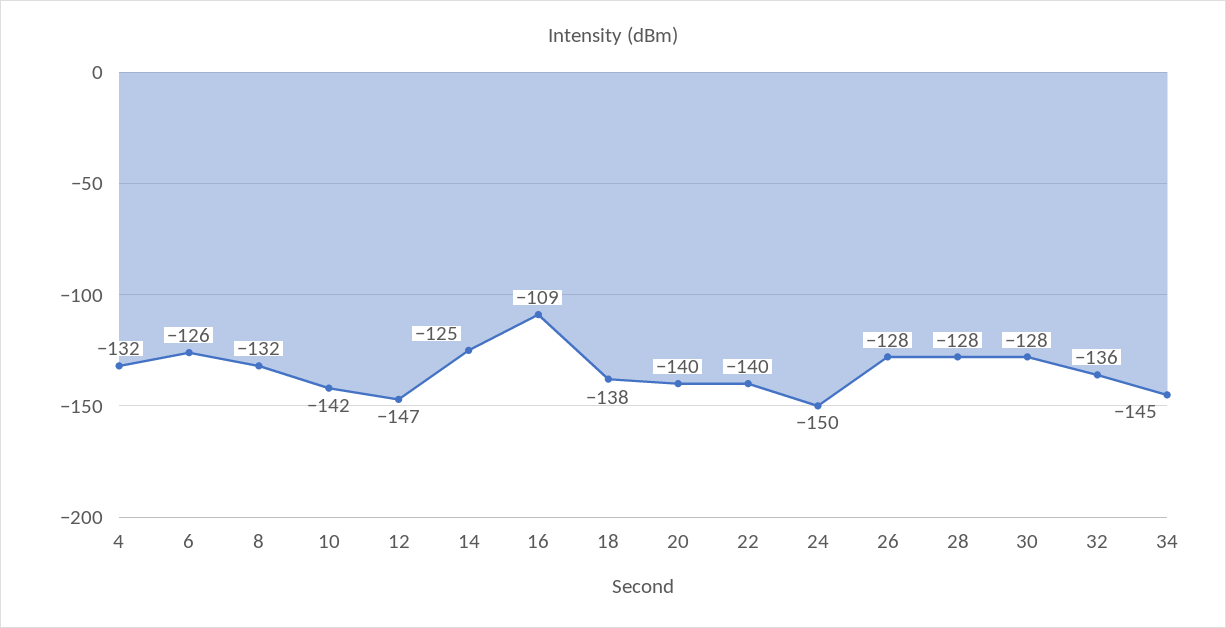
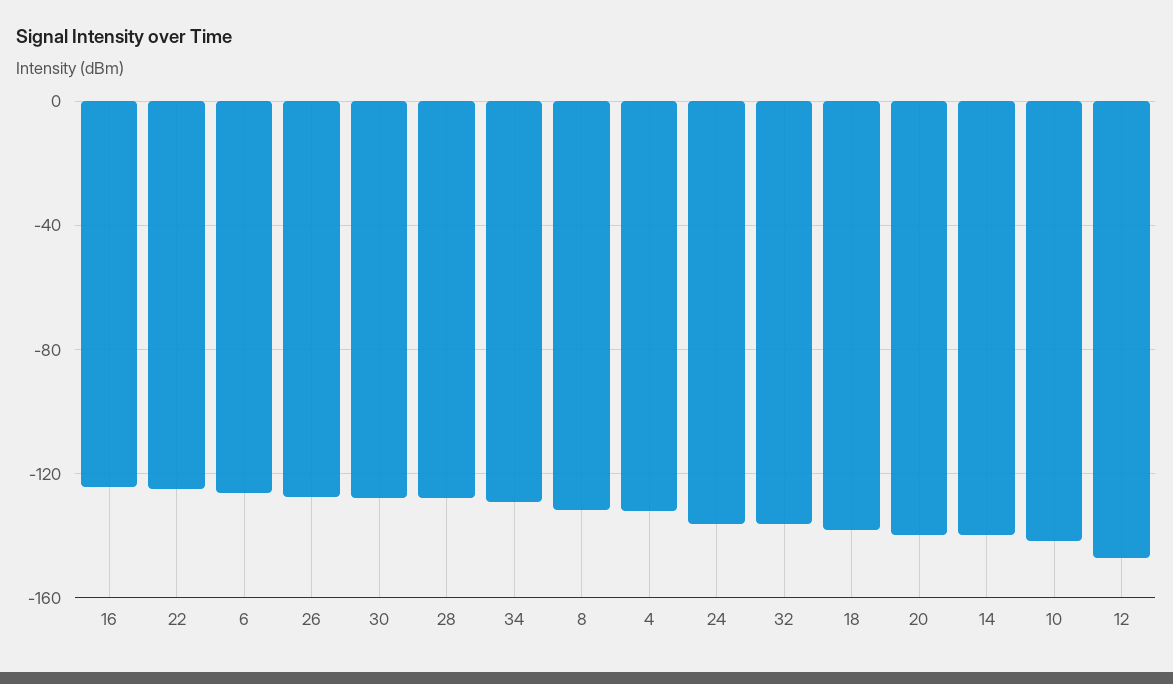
  {
    "4": -132,
    "6": -126,
    "8": -132,
    "10": -142,
    "12": -147,
-   "14": -125,
+   "14": -140,
-   "16": -109,
+   "16": -125,
    "18": -138,
    "20": -140,
-   "22": -140,
+   "22": -125,
-   "24": -150,
+   "24": -135,
    "26": -128,
    "28": -128,
    "30": -128,
    "32": -136,
-   "34": -145
+   "34": -130
  }

